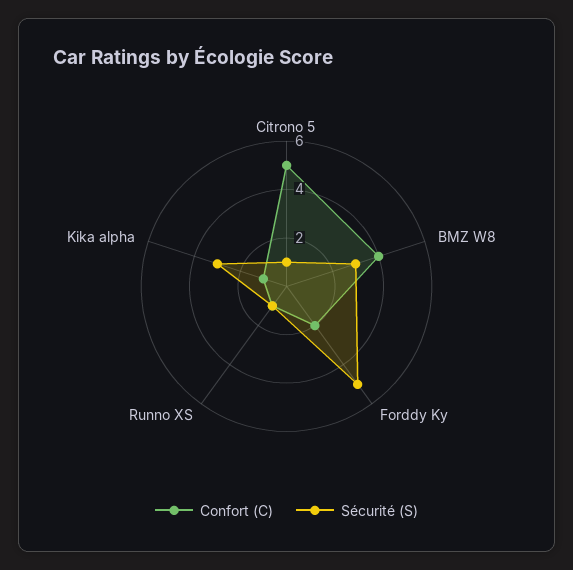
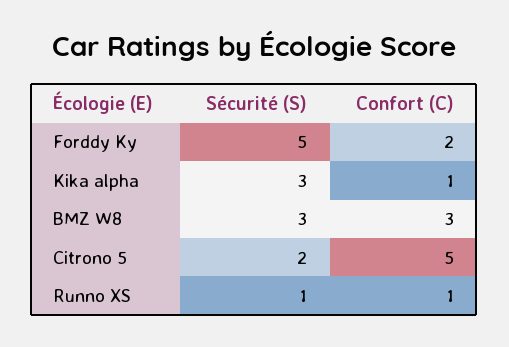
  {
    "Confort (C)": {
      "Citrono 5": 5,
-     "BMZ W8": 4,
+     "BMZ W8": 3,
      "Forddy Ky": 2,
      "Runno XS": 1,
      "Kika alpha": 1
    },
    "Sécurité (S)": {
-     "Citrono 5": 1,
+     "Citrono 5": 2,
      "BMZ W8": 3,
      "Forddy Ky": 5,
      "Runno XS": 1,
      "Kika alpha": 3
    }
  }

